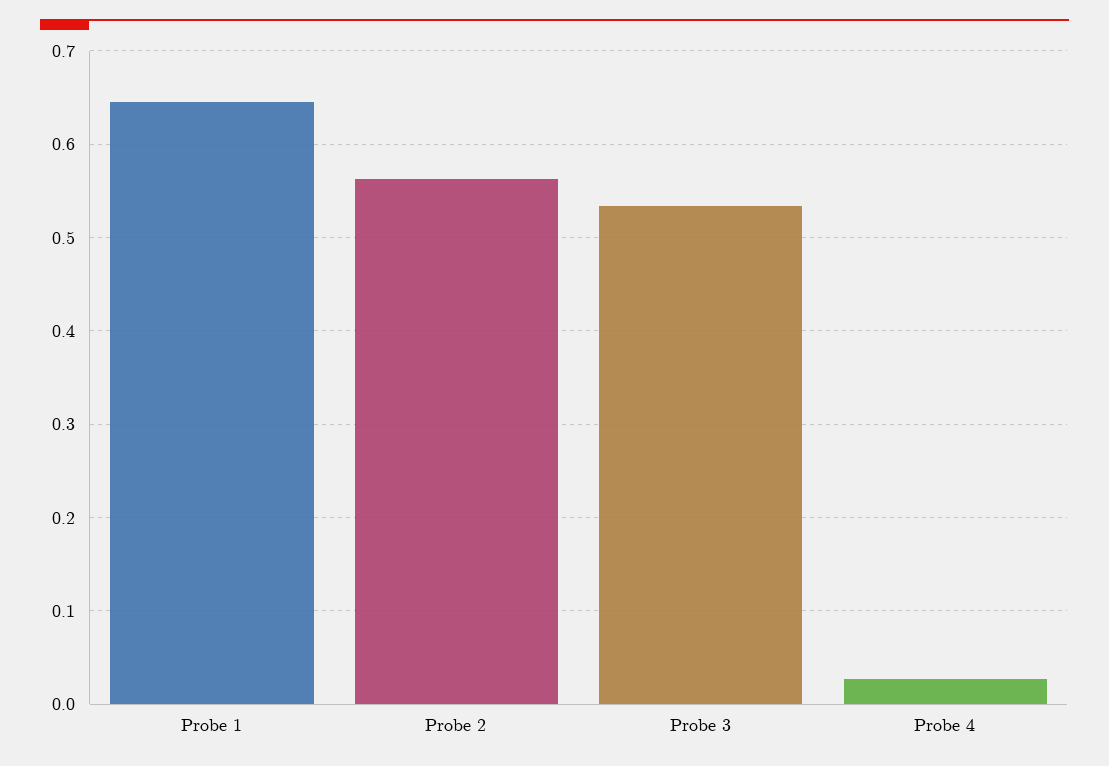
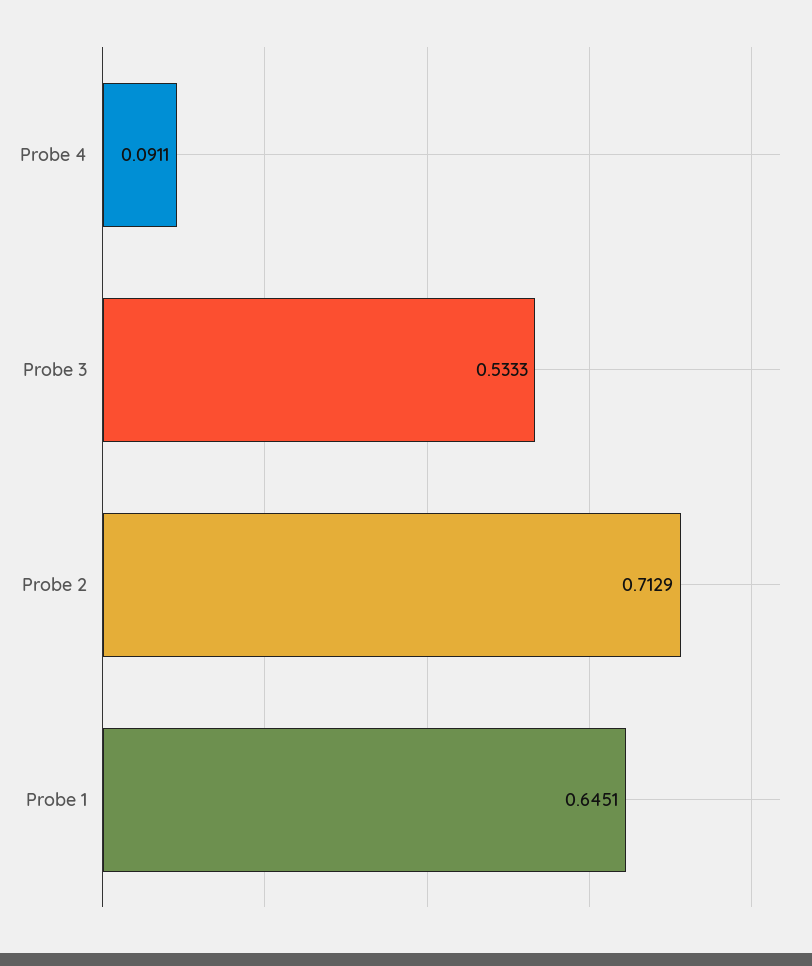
  {
    "Probe 1": 0.6451,
-   "Probe 2": 0.56,
+   "Probe 2": 0.7129,
    "Probe 3": 0.5333,
-   "Probe 4": 0.03
+   "Probe 4": 0.0911
  }

